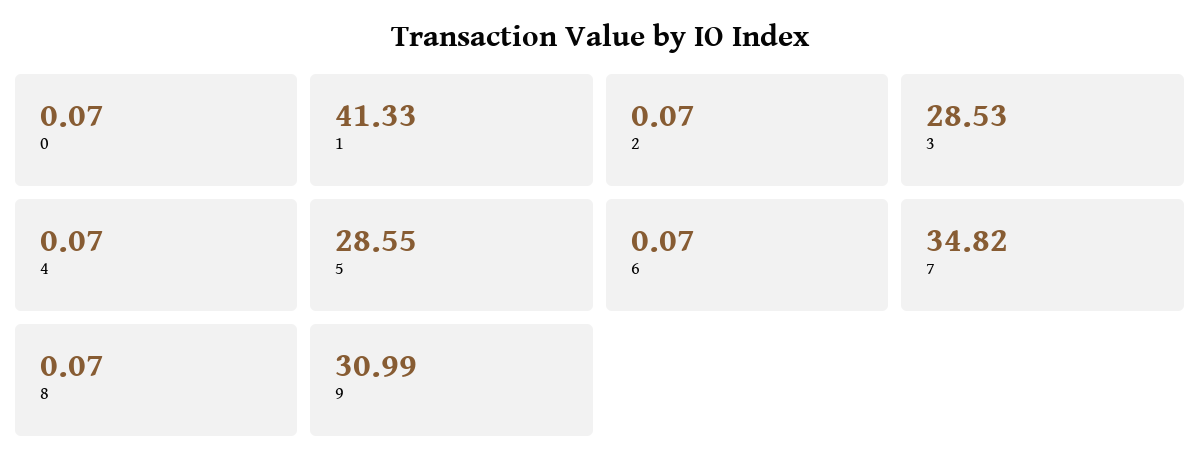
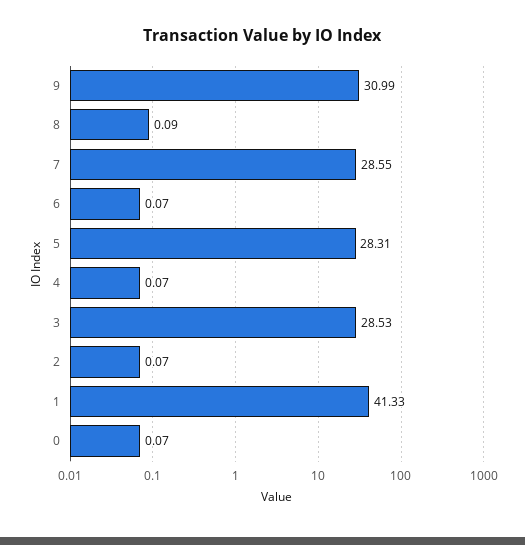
  {
    "0": 0.07,
    "1": 41.33,
    "2": 0.07,
    "3": 28.53,
    "4": 0.07,
-   "5": 28.55,
+   "5": 28.31,
    "6": 0.07,
-   "7": 34.82,
+   "7": 28.55,
-   "8": 0.07,
+   "8": 0.09,
    "9": 30.99
  }

